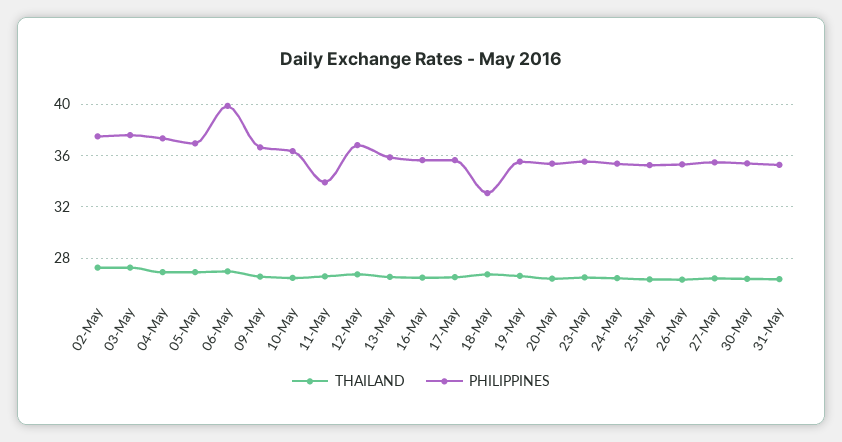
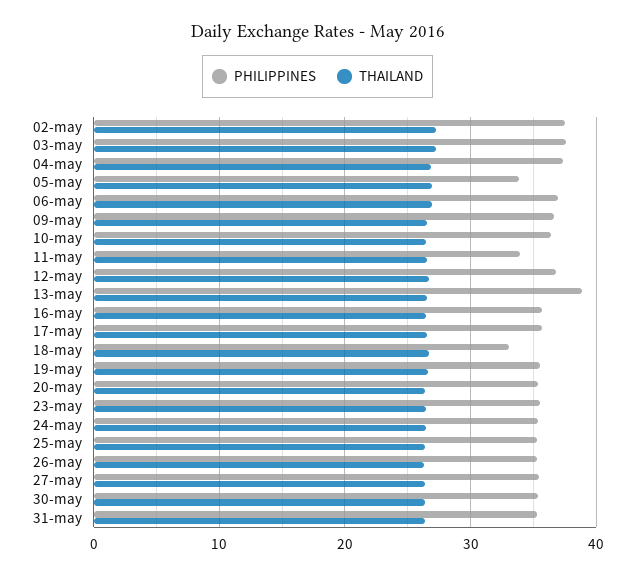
  {
    "THAILAND": {
      "02-May": 27.5,
      "03-May": 27.5,
      "04-May": 27,
      "05-May": 27,
      "06-May": 27,
      "09-May": 26.5,
      "10-May": 26.5,
      "11-May": 26.5,
      "12-May": 26.5,
      "13-May": 26.5,
      "16-May": 26.5,
      "17-May": 26.5,
      "18-May": 26.5,
      "19-May": 26.5,
      "20-May": 26.5,
      "23-May": 26.5,
      "24-May": 26.5,
      "25-May": 26.5,
      "26-May": 26.5,
      "27-May": 26.5,
      "30-May": 26.5,
      "31-May": 26.5
    },
    "PHILIPPINES": {
      "02-May": 37.5,
      "03-May": 37.5,
      "04-May": 37.5,
-     "05-May": 37,
+     "05-May": 34,
-     "06-May": 40,
+     "06-May": 37,
      "09-May": 36.5,
      "10-May": 36.5,
      "11-May": 34,
      "12-May": 37,
-     "13-May": 36,
+     "13-May": 39,
      "16-May": 35.5,
      "17-May": 35.5,
      "18-May": 33,
      "19-May": 35.5,
      "20-May": 35.5,
      "23-May": 35.5,
      "24-May": 35.5,
      "25-May": 35.5,
      "26-May": 35.5,
      "27-May": 35.5,
      "30-May": 35.5,
      "31-May": 35.5
    }
  }

